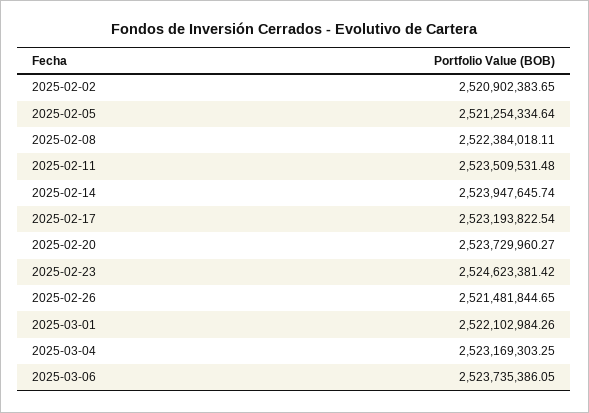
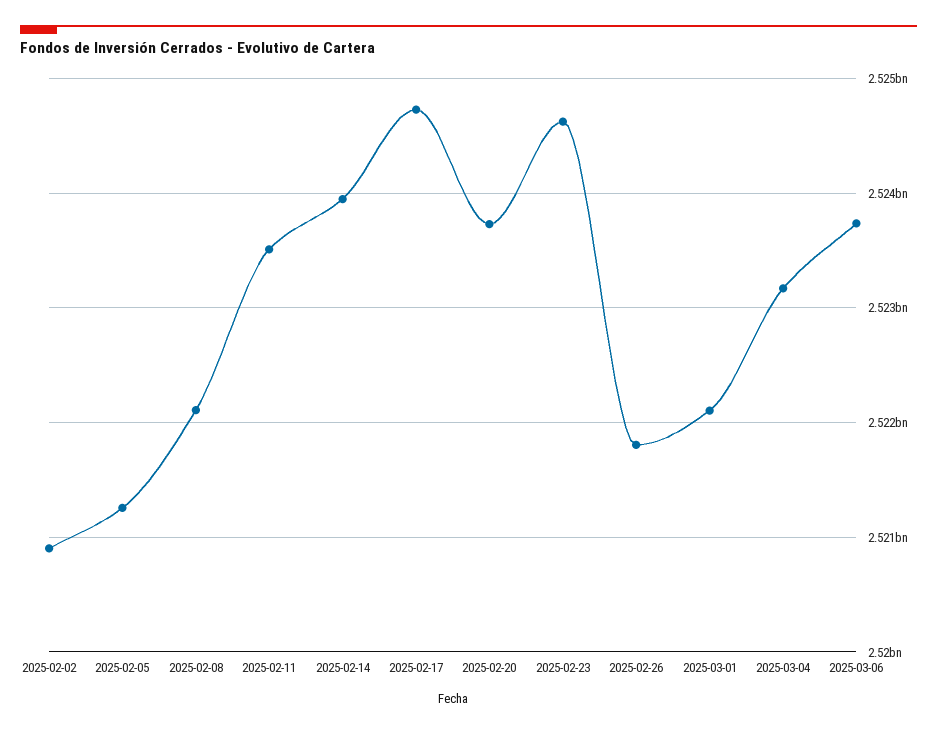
  {
    "2025-02-02": 2520902383.65,
    "2025-02-05": 2521254334.64,
-   "2025-02-08": 2522384018.11,
+   "2025-02-08": 2522100000,
    "2025-02-11": 2523509531.48,
    "2025-02-14": 2523947645.74,
-   "2025-02-17": 2523193822.54,
+   "2025-02-17": 2524700000,
    "2025-02-20": 2523729960.27,
    "2025-02-23": 2524623381.42,
-   "2025-02-26": 2521481844.65,
+   "2025-02-26": 2521800000,
    "2025-03-01": 2522102984.26,
    "2025-03-04": 2523169303.25,
    "2025-03-06": 2523735386.05
  }

